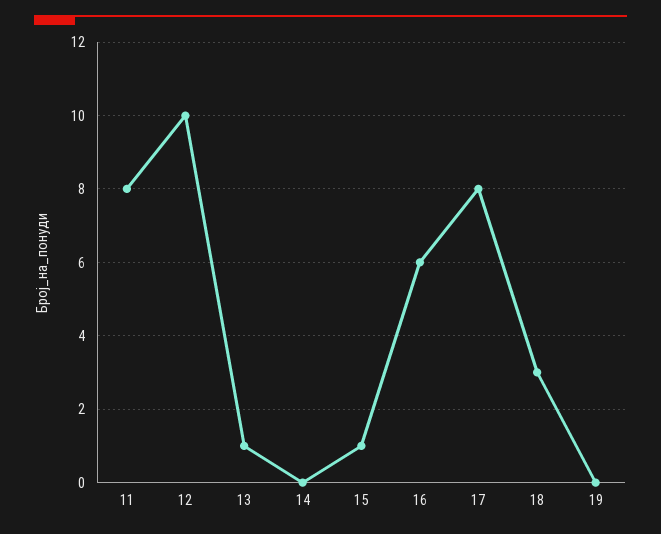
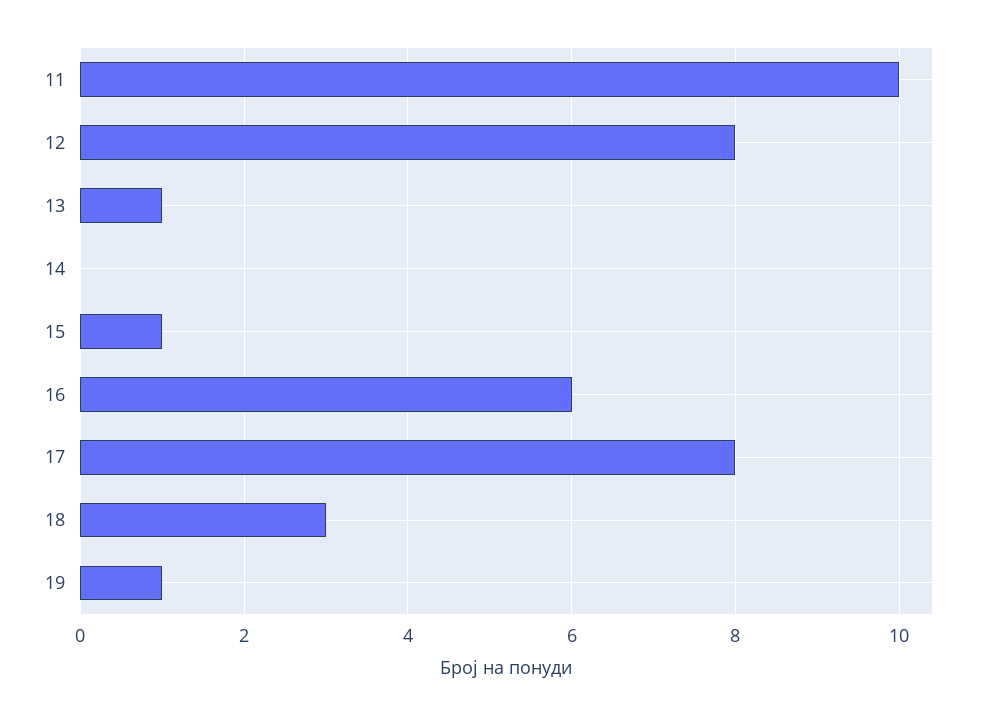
  {
-   "11": 8,
+   "11": 10,
-   "12": 10,
+   "12": 8,
    "13": 1,
    "14": 0,
    "15": 1,
    "16": 6,
    "17": 8,
    "18": 3,
-   "19": 0
+   "19": 1
  }

